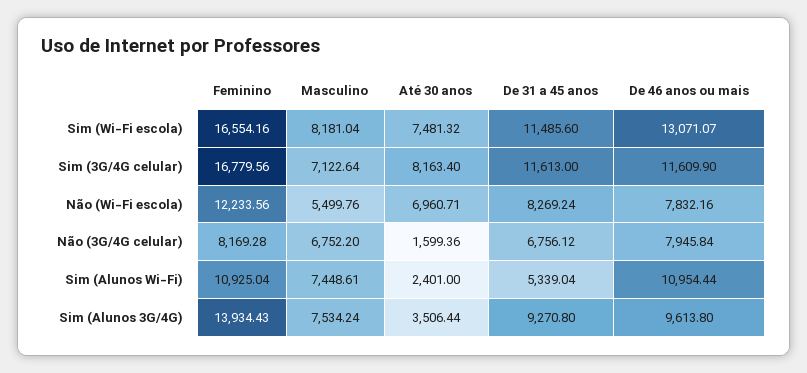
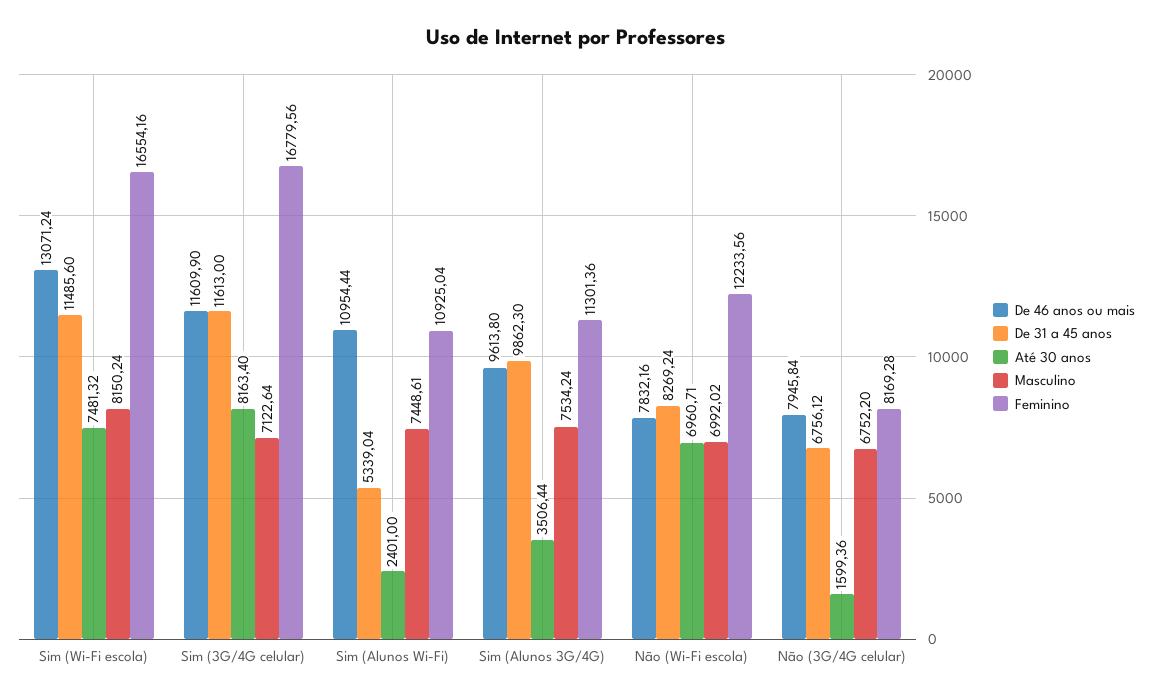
  {
    "Feminino": {
      "Sim (Wi-Fi escola)": 16554.16,
      "Sim (3G/4G celular)": 16779.56,
      "Não (Wi-Fi escola)": 12233.56,
      "Não (3G/4G celular)": 8169.28,
      "Sim (Alunos Wi-Fi)": 10925.04,
-     "Sim (Alunos 3G/4G)": 13934.43
+     "Sim (Alunos 3G/4G)": 11301.36
    },
    "Masculino": {
-     "Sim (Wi-Fi escola)": 8181.04,
+     "Sim (Wi-Fi escola)": 8150.24,
      "Sim (3G/4G celular)": 7122.64,
-     "Não (Wi-Fi escola)": 5499.76,
+     "Não (Wi-Fi escola)": 6992.02,
      "Não (3G/4G celular)": 6752.2,
      "Sim (Alunos Wi-Fi)": 7448.61,
      "Sim (Alunos 3G/4G)": 7534.24
    },
    "Até 30 anos": {
      "Sim (Wi-Fi escola)": 7481.32,
      "Sim (3G/4G celular)": 8163.4,
      "Não (Wi-Fi escola)": 6960.71,
      "Não (3G/4G celular)": 1599.36,
      "Sim (Alunos Wi-Fi)": 2401,
      "Sim (Alunos 3G/4G)": 3506.44
    },
    "De 31 a 45 anos": {
      "Sim (Wi-Fi escola)": 11485.6,
      "Sim (3G/4G celular)": 11613,
      "Não (Wi-Fi escola)": 8269.24,
      "Não (3G/4G celular)": 6756.12,
      "Sim (Alunos Wi-Fi)": 5339.04,
-     "Sim (Alunos 3G/4G)": 9270.8
+     "Sim (Alunos 3G/4G)": 9862.3
    },
    "De 46 anos ou mais": {
-     "Sim (Wi-Fi escola)": 13071.07,
+     "Sim (Wi-Fi escola)": 13071.24,
      "Sim (3G/4G celular)": 11609.9,
      "Não (Wi-Fi escola)": 7832.16,
      "Não (3G/4G celular)": 7945.84,
      "Sim (Alunos Wi-Fi)": 10954.44,
      "Sim (Alunos 3G/4G)": 9613.8
    }
  }

